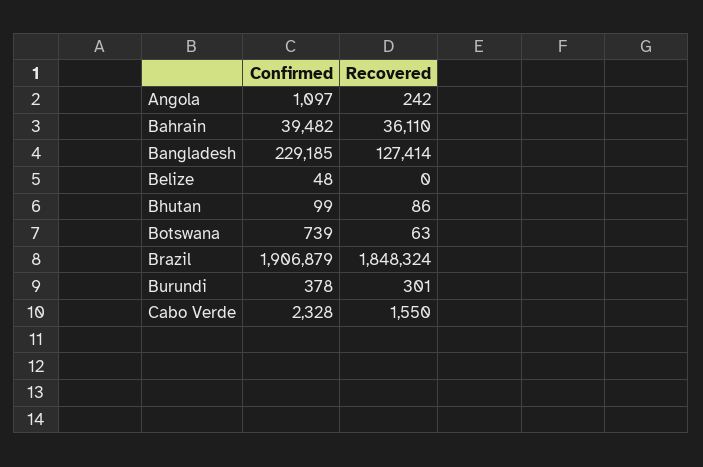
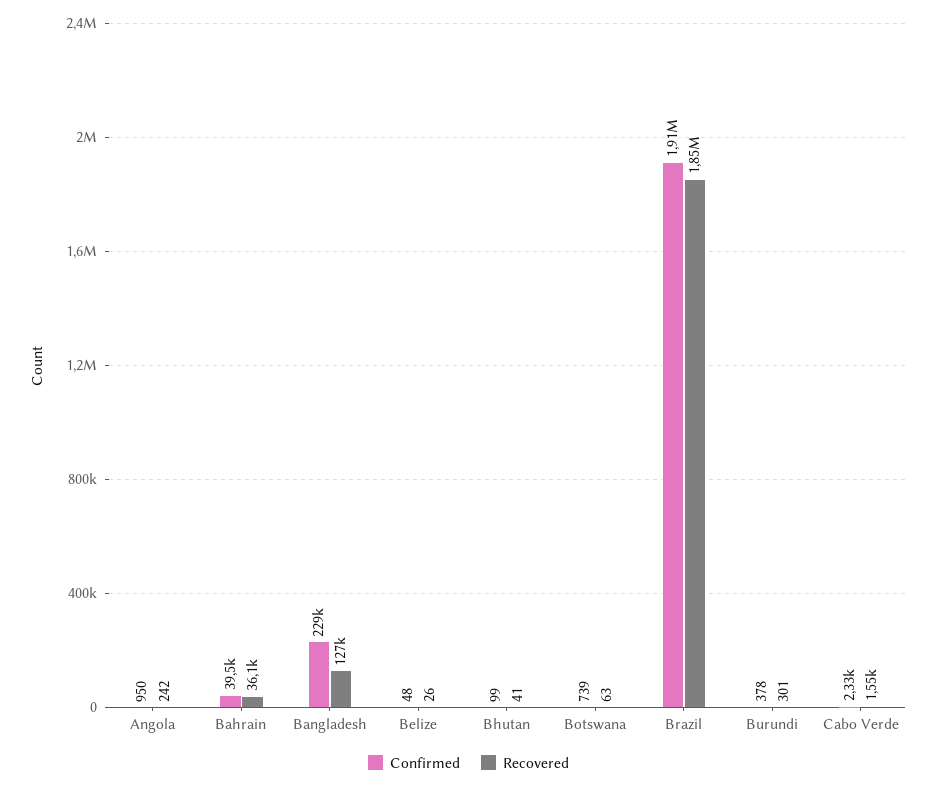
  {
    "Confirmed": {
-     "Angola": 1097,
+     "Angola": 950,
      "Bahrain": 39482,
      "Bangladesh": 229185,
      "Belize": 48,
      "Bhutan": 99,
      "Botswana": 739,
      "Brazil": 1906879,
      "Burundi": 378,
      "Cabo Verde": 2328
    },
    "Recovered": {
      "Angola": 242,
      "Bahrain": 36110,
      "Bangladesh": 127414,
-     "Belize": 0,
+     "Belize": 26,
-     "Bhutan": 86,
+     "Bhutan": 41,
      "Botswana": 63,
      "Brazil": 1848324,
      "Burundi": 301,
      "Cabo Verde": 1550
    }
  }

